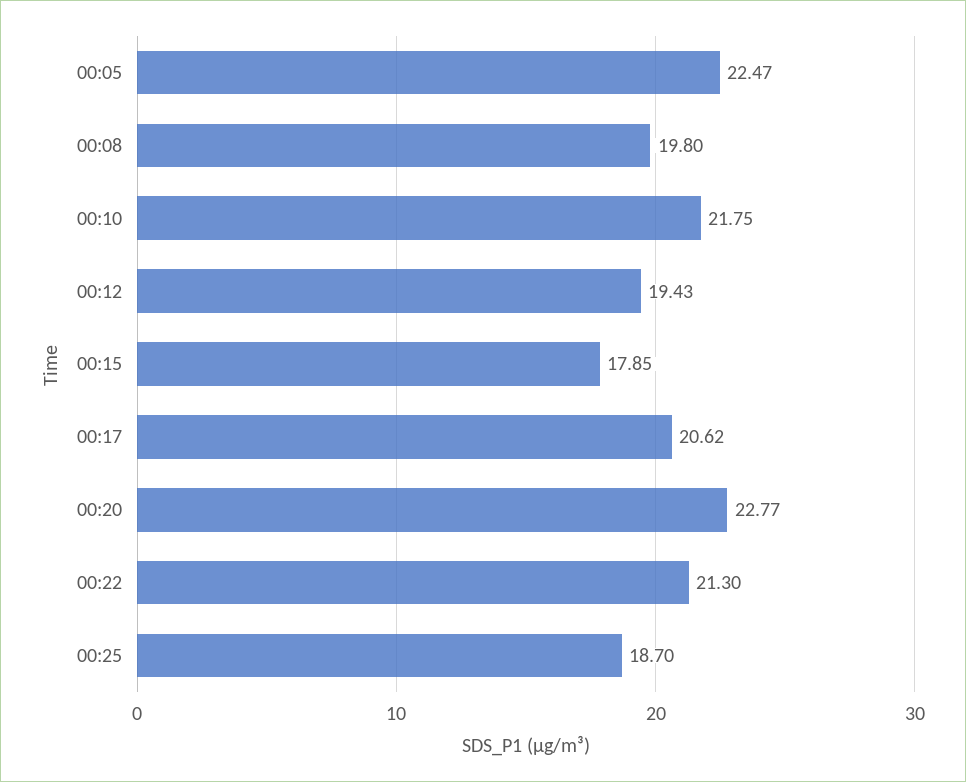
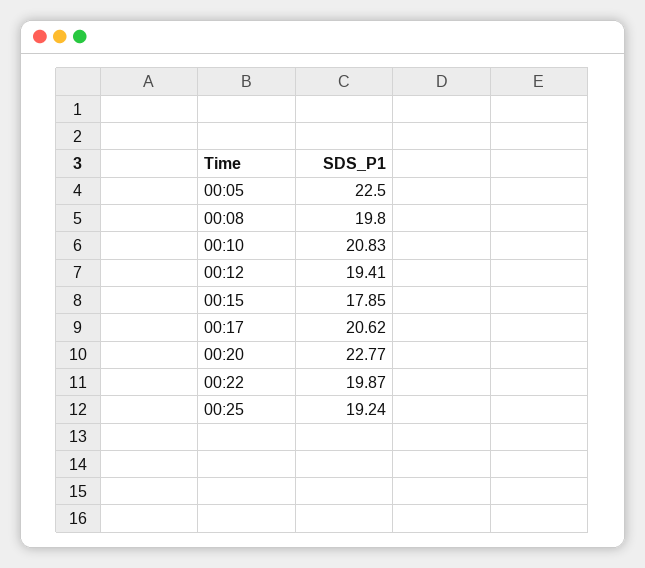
  {
-   "00:05": 22.47,
+   "00:05": 22.5,
    "00:08": 19.8,
-   "00:10": 21.75,
+   "00:10": 20.83,
-   "00:12": 19.43,
+   "00:12": 19.41,
    "00:15": 17.85,
    "00:17": 20.62,
    "00:20": 22.77,
-   "00:22": 21.3,
+   "00:22": 19.87,
-   "00:25": 18.7
+   "00:25": 19.24
  }

